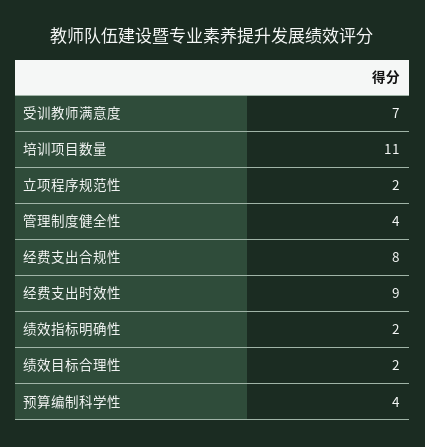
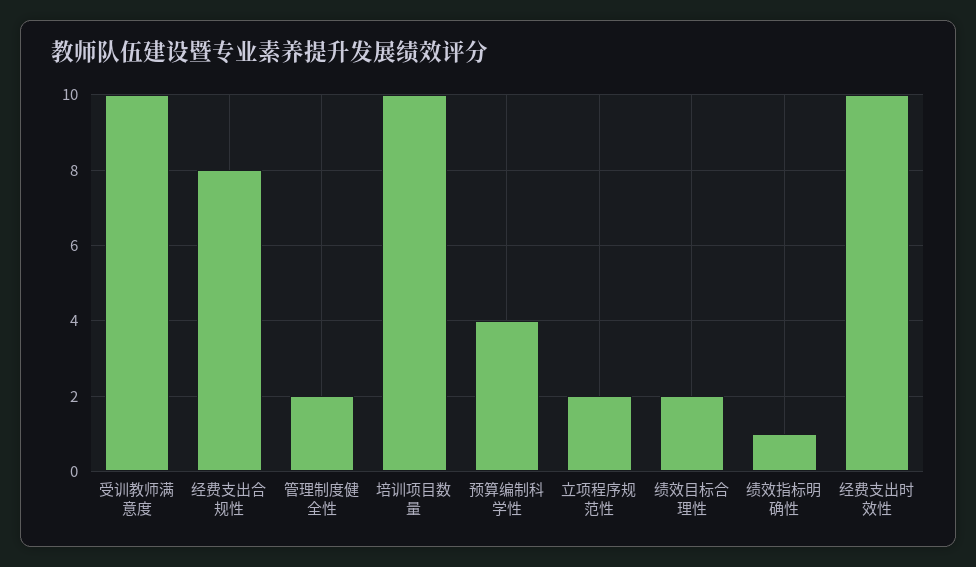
  {
-   "受训教师满意度": 7,
+   "受训教师满意度": 10,
-   "培训项目数量": 11,
+   "培训项目数量": 10,
    "立项程序规范性": 2,
-   "管理制度健全性": 4,
+   "管理制度健全性": 2,
    "经费支出合规性": 8,
-   "经费支出时效性": 9,
+   "经费支出时效性": 10,
-   "绩效指标明确性": 2,
+   "绩效指标明确性": 1,
    "绩效目标合理性": 2,
    "预算编制科学性": 4
  }

